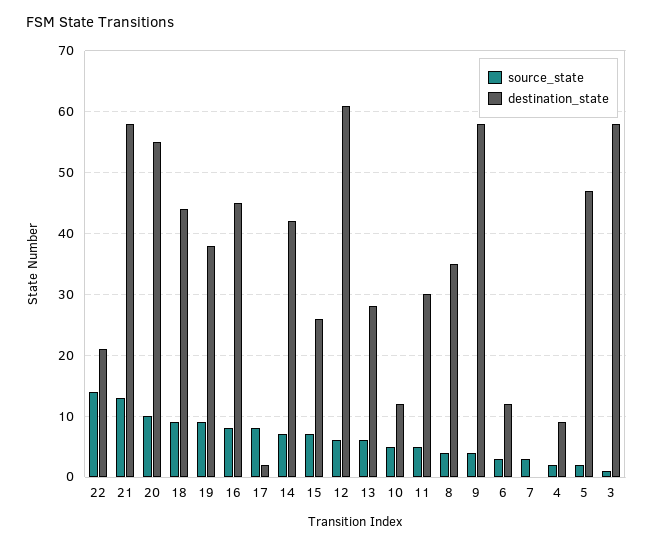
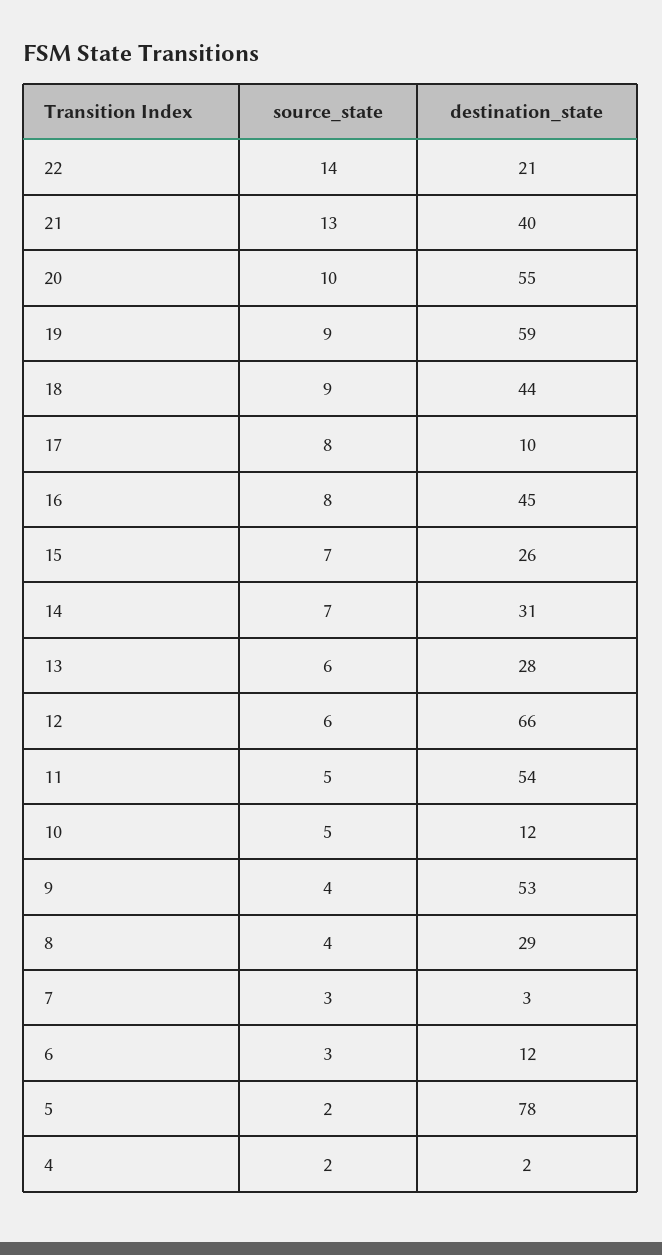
  {
    "source_state": {
      "22": 14,
      "21": 13,
      "20": 10,
      "18": 9,
      "19": 9,
      "16": 8,
      "17": 8,
      "14": 7,
      "15": 7,
      "12": 6,
      "13": 6,
      "10": 5,
      "11": 5,
      "8": 4,
      "9": 4,
      "6": 3,
      "7": 3,
      "4": 2,
-     "5": 2,
+     "5": 2
-     "3": 1
    },
    "destination_state": {
      "22": 21,
-     "21": 58,
+     "21": 40,
      "20": 55,
      "18": 44,
-     "19": 38,
+     "19": 59,
      "16": 45,
-     "17": 2,
+     "17": 10,
-     "14": 42,
+     "14": 31,
      "15": 26,
-     "12": 61,
+     "12": 66,
      "13": 28,
      "10": 12,
-     "11": 30,
+     "11": 54,
-     "8": 35,
+     "8": 29,
-     "9": 58,
+     "9": 53,
      "6": 12,
-     "7": 0,
+     "7": 3,
-     "4": 9,
+     "4": 2,
-     "5": 47,
+     "5": 78
-     "3": 58
    }
  }

